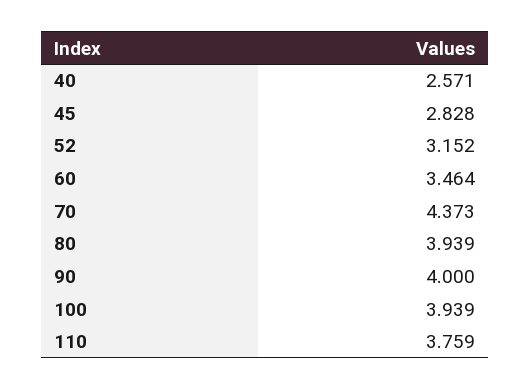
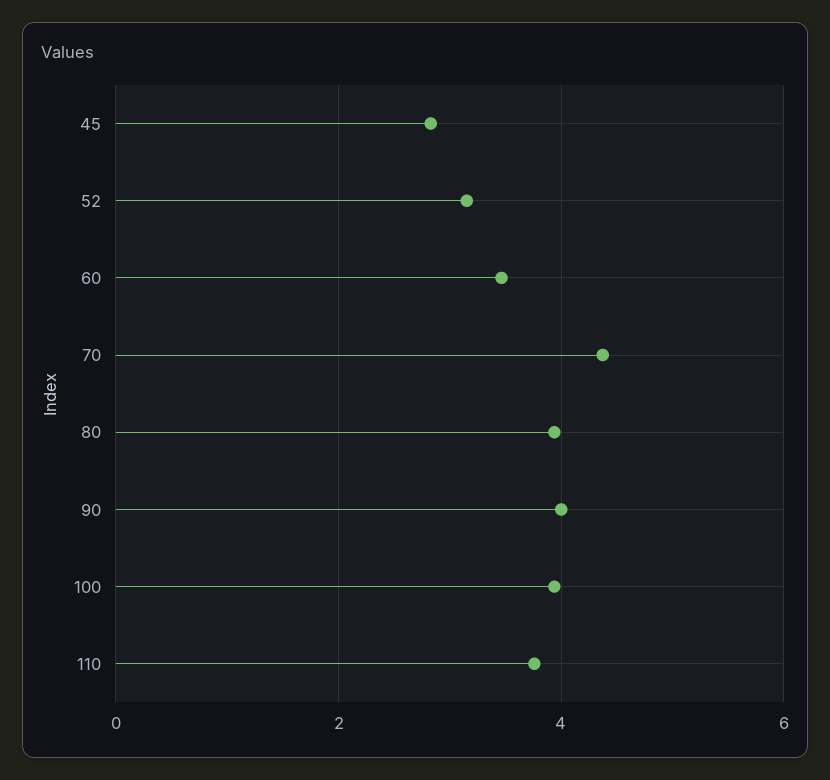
  {
-   "40": 2.571,
    "45": 2.828,
    "52": 3.152,
    "60": 3.464,
    "70": 4.373,
    "80": 3.939,
    "90": 4,
    "100": 3.939,
    "110": 3.759
  }

